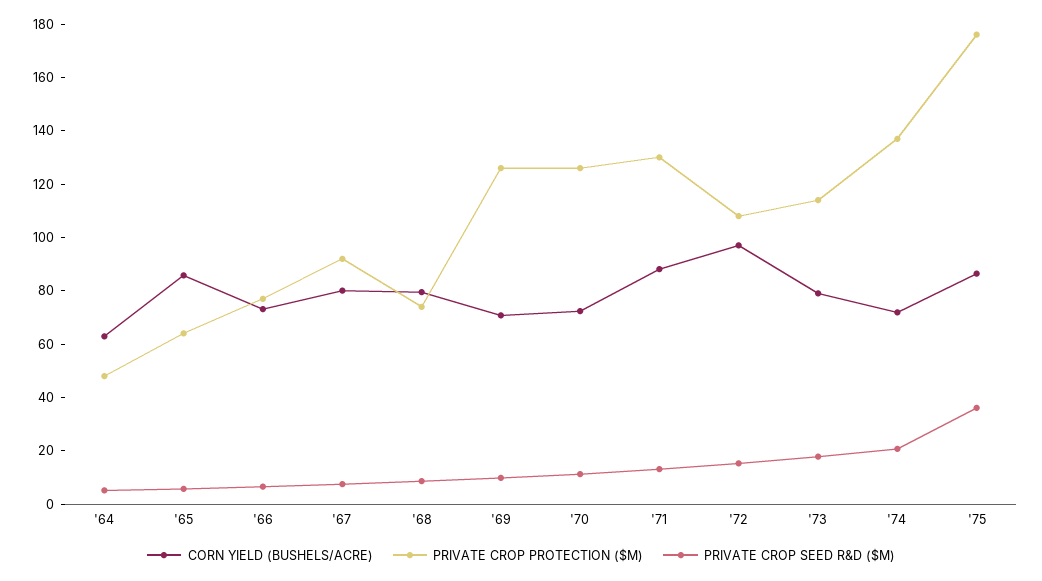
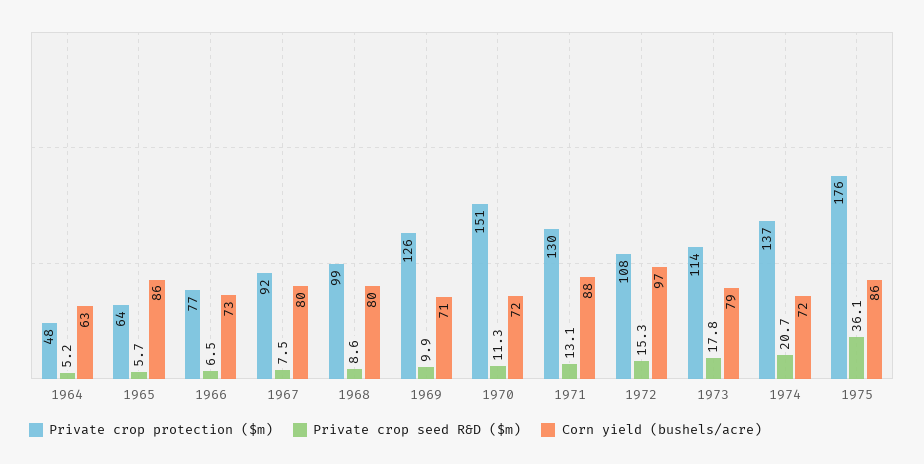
  {
    "CORN YIELD (BUSHELS/ACRE)": {
      "'64": 63,
      "'65": 86,
      "'66": 73,
      "'67": 80,
      "'68": 80,
      "'69": 71,
      "'70": 72,
      "'71": 88,
      "'72": 97,
      "'73": 79,
      "'74": 72,
      "'75": 86
    },
    "PRIVATE CROP PROTECTION ($M)": {
      "'64": 48,
      "'65": 64,
      "'66": 77,
      "'67": 92,
-     "'68": 75,
+     "'68": 99,
      "'69": 126,
-     "'70": 125,
+     "'70": 151,
      "'71": 130,
      "'72": 108,
      "'73": 114,
      "'74": 137,
      "'75": 176
    },
    "PRIVATE CROP SEED R&D ($M)": {
      "'64": 5.2,
      "'65": 5.7,
      "'66": 6.5,
      "'67": 7.5,
      "'68": 8.6,
      "'69": 9.9,
      "'70": 11.3,
      "'71": 13.1,
      "'72": 15.3,
      "'73": 17.8,
      "'74": 20.7,
      "'75": 36.1
    }
  }

